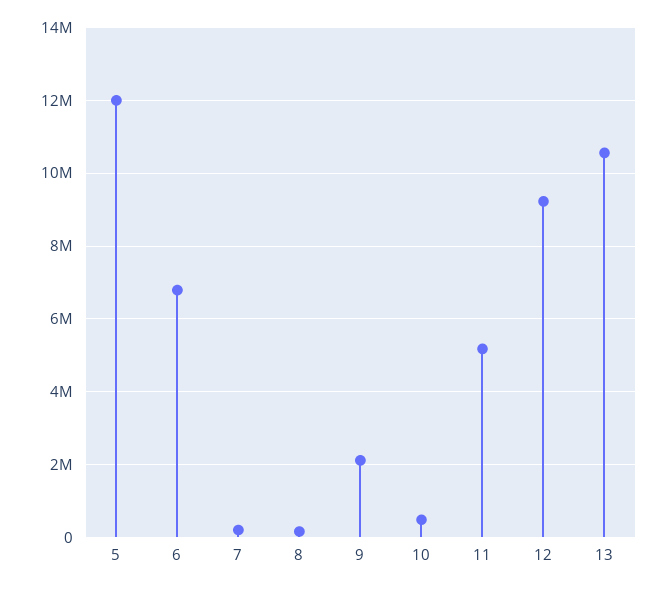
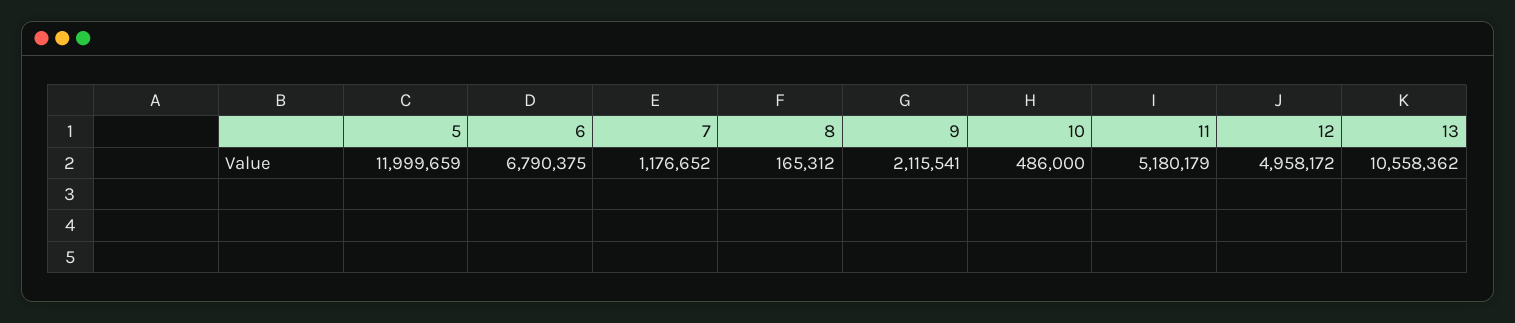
  {
    "5": 11999659,
    "6": 6790375,
-   "7": 200000,
+   "7": 1176652,
    "8": 165312,
    "9": 2115541,
    "10": 486000,
    "11": 5180179,
-   "12": 9200000,
+   "12": 4958172,
    "13": 10558362
  }

